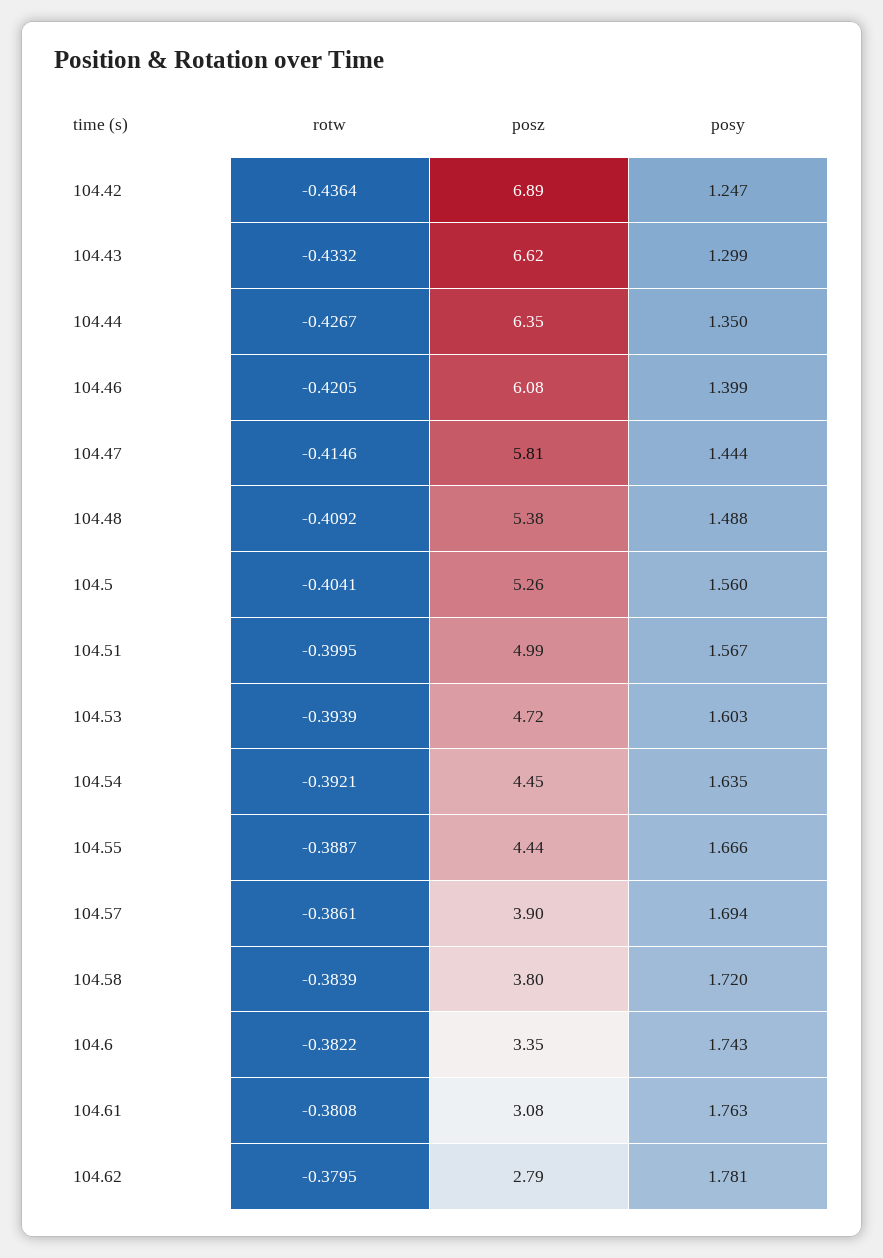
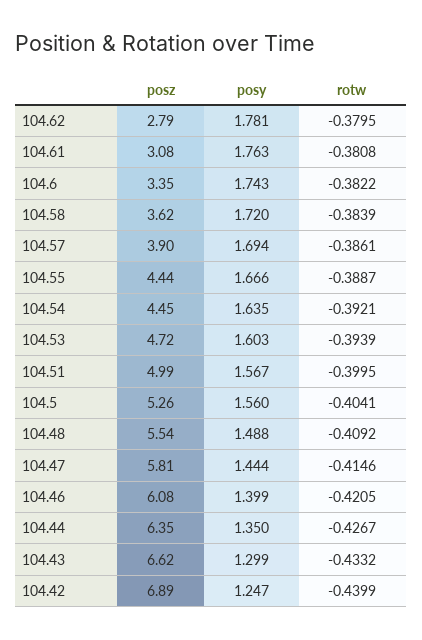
  {
    "rotw": {
-     "104.42": -0.4364,
+     "104.42": -0.4399,
      "104.43": -0.4332,
      "104.44": -0.4267,
      "104.46": -0.4205,
      "104.47": -0.4146,
      "104.48": -0.4092,
      "104.5": -0.4041,
      "104.51": -0.3995,
      "104.53": -0.3939,
      "104.54": -0.3921,
      "104.55": -0.3887,
      "104.57": -0.3861,
      "104.58": -0.3839,
      "104.6": -0.3822,
      "104.61": -0.3808,
      "104.62": -0.3795
    },
    "posz": {
      "104.42": 6.89,
      "104.43": 6.62,
      "104.44": 6.35,
      "104.46": 6.08,
      "104.47": 5.81,
-     "104.48": 5.38,
+     "104.48": 5.54,
      "104.5": 5.26,
      "104.51": 4.99,
      "104.53": 4.72,
      "104.54": 4.45,
      "104.55": 4.44,
      "104.57": 3.9,
-     "104.58": 3.8,
+     "104.58": 3.62,
      "104.6": 3.35,
      "104.61": 3.08,
      "104.62": 2.79
    },
    "posy": {
      "104.42": 1.247,
      "104.43": 1.299,
      "104.44": 1.35,
      "104.46": 1.399,
      "104.47": 1.444,
      "104.48": 1.488,
      "104.5": 1.56,
      "104.51": 1.567,
      "104.53": 1.603,
      "104.54": 1.635,
      "104.55": 1.666,
      "104.57": 1.694,
      "104.58": 1.72,
      "104.6": 1.743,
      "104.61": 1.763,
      "104.62": 1.781
    }
  }

